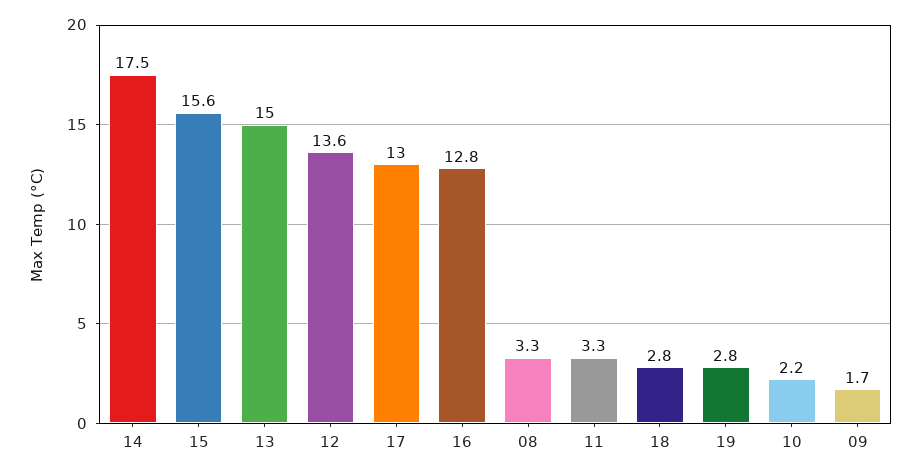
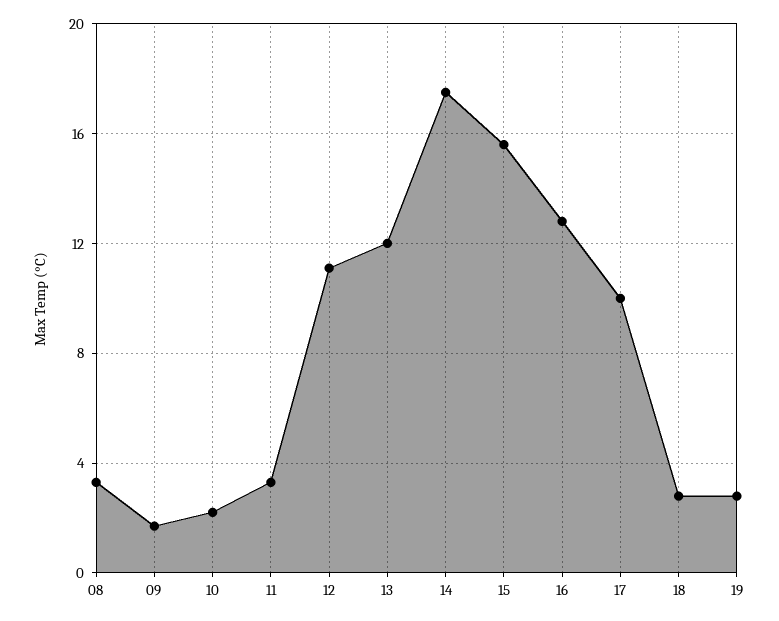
  {
    "14": 17.5,
    "15": 15.6,
-   "13": 15,
+   "13": 12,
-   "12": 13.6,
+   "12": 11,
-   "17": 13,
+   "17": 10,
    "16": 12.8,
    "08": 3.3,
    "11": 3.3,
    "18": 2.8,
    "19": 2.8,
    "10": 2.2,
    "09": 1.7
  }

